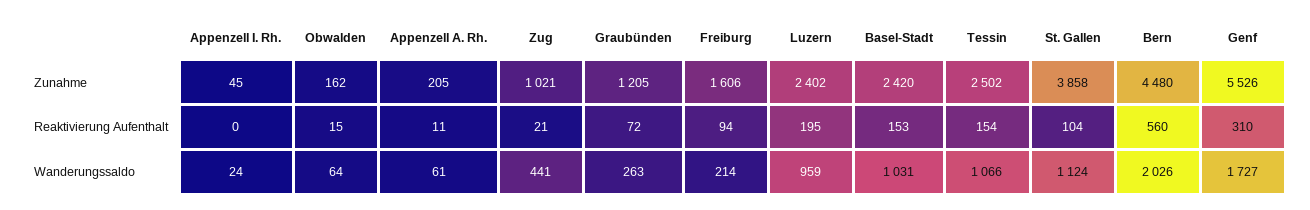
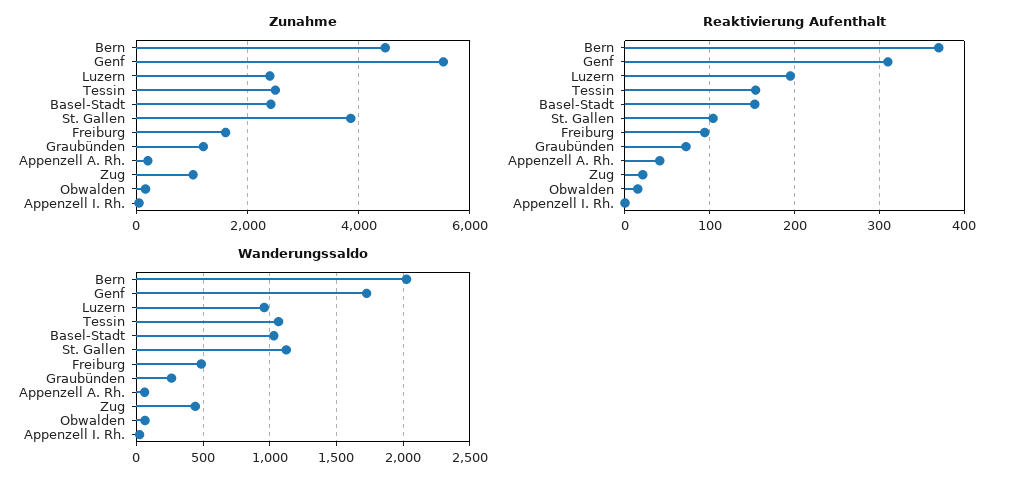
  {
    "Zunahme": {
      "Appenzell I. Rh.": 45,
      "Obwalden": 162,
      "Appenzell A. Rh.": 205,
      "Zug": 1021,
      "Graubünden": 1205,
      "Freiburg": 1606,
      "Luzern": 2402,
      "Basel-Stadt": 2420,
      "Tessin": 2502,
      "St. Gallen": 3858,
      "Bern": 4480,
      "Genf": 5526
    },
    "Reaktivierung Aufenthalt": {
      "Appenzell I. Rh.": 0,
      "Obwalden": 15,
-     "Appenzell A. Rh.": 11,
+     "Appenzell A. Rh.": 40,
      "Zug": 21,
      "Graubünden": 72,
      "Freiburg": 94,
      "Luzern": 195,
      "Basel-Stadt": 153,
      "Tessin": 154,
      "St. Gallen": 104,
-     "Bern": 560,
+     "Bern": 370,
      "Genf": 310
    },
    "Wanderungssaldo": {
      "Appenzell I. Rh.": 24,
      "Obwalden": 64,
      "Appenzell A. Rh.": 61,
      "Zug": 441,
      "Graubünden": 263,
-     "Freiburg": 214,
+     "Freiburg": 500,
      "Luzern": 959,
      "Basel-Stadt": 1031,
      "Tessin": 1066,
      "St. Gallen": 1124,
      "Bern": 2026,
      "Genf": 1727
    }
  }

